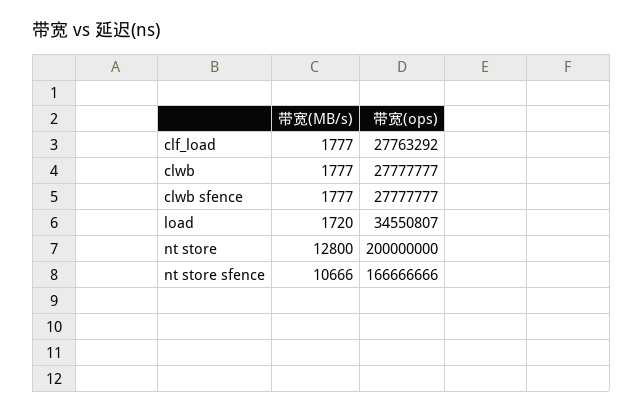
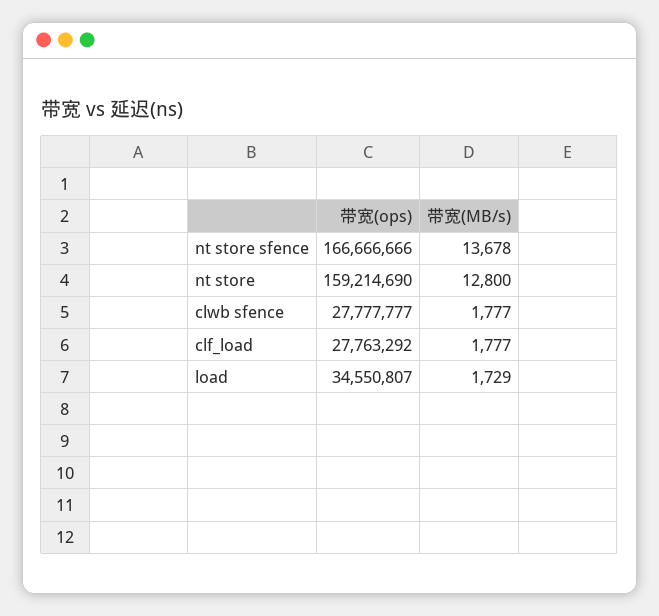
  {
    "带宽(MB/s)": {
      "clf_load": 1777,
-     "clwb": 1777,
      "clwb sfence": 1777,
-     "load": 1720,
+     "load": 1729,
      "nt store": 12800,
-     "nt store sfence": 10666
+     "nt store sfence": 13678
    },
    "带宽(ops)": {
      "clf_load": 27763292,
-     "clwb": 27777777,
      "clwb sfence": 27777777,
      "load": 34550807,
-     "nt store": 200000000,
+     "nt store": 159214690,
      "nt store sfence": 166666666
    }
  }

